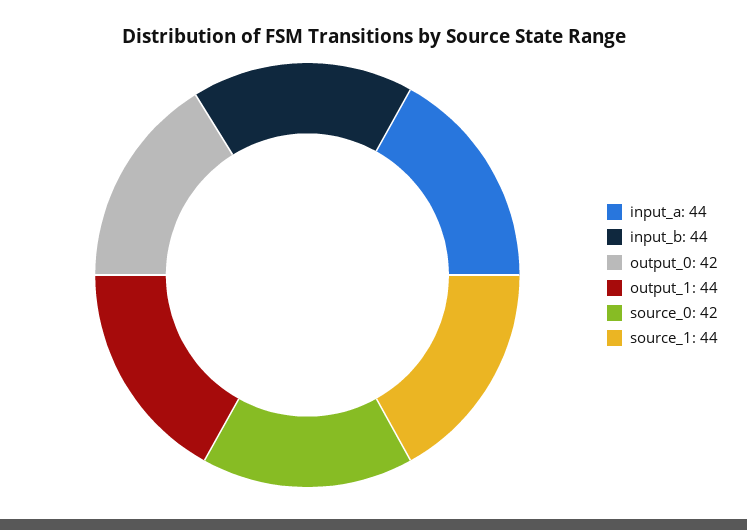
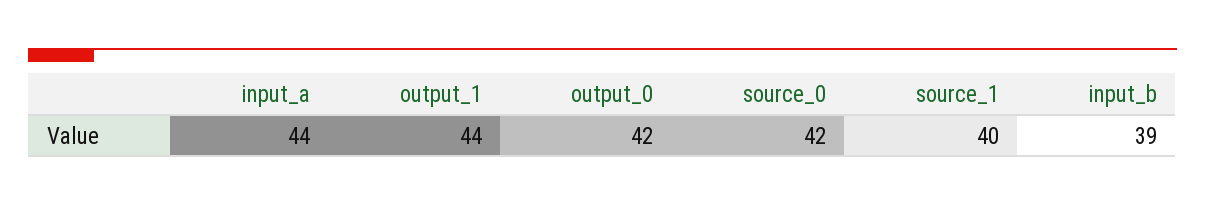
  {
    "input_a": 44,
-   "input_b": 44,
+   "input_b": 39,
    "output_0": 42,
    "output_1": 44,
    "source_0": 42,
-   "source_1": 44
+   "source_1": 40
  }

